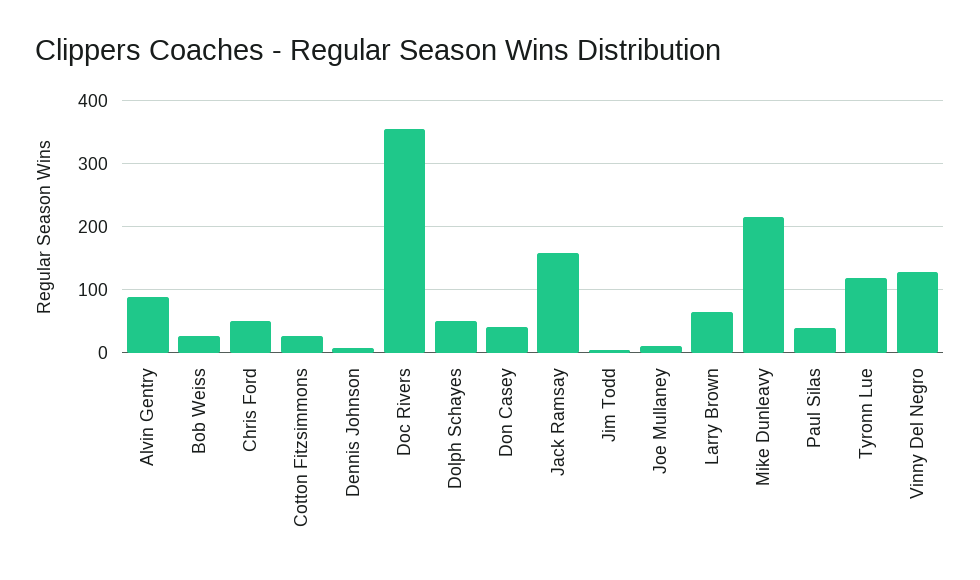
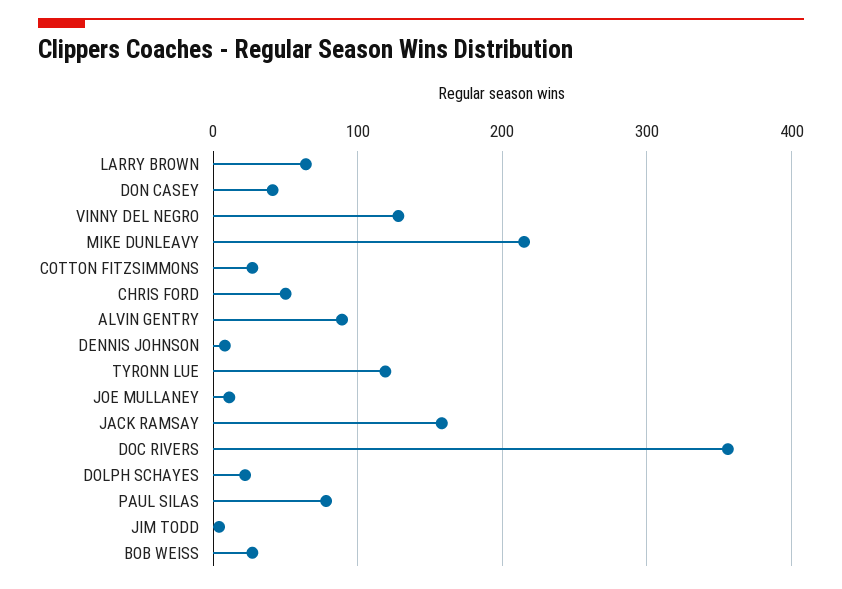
  {
    "Alvin Gentry": 90,
    "Bob Weiss": 30,
    "Chris Ford": 50,
    "Cotton Fitzsimmons": 30,
    "Dennis Johnson": 10,
    "Doc Rivers": 360,
-   "Dolph Schayes": 50,
+   "Dolph Schayes": 20,
    "Don Casey": 40,
    "Jack Ramsay": 160,
    "Jim Todd": 0,
    "Joe Mullaney": 10,
    "Larry Brown": 60,
    "Mike Dunleavy": 220,
-   "Paul Silas": 40,
+   "Paul Silas": 80,
    "Tyronn Lue": 120,
    "Vinny Del Negro": 130
  }

